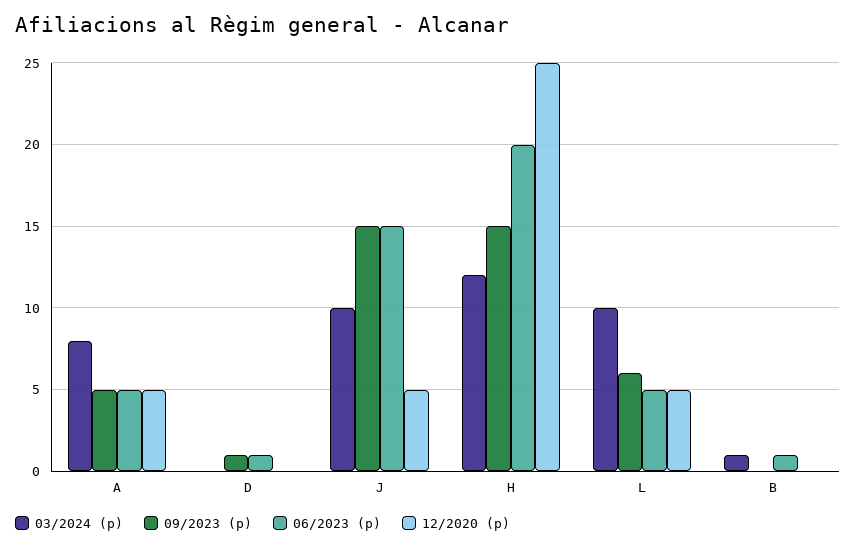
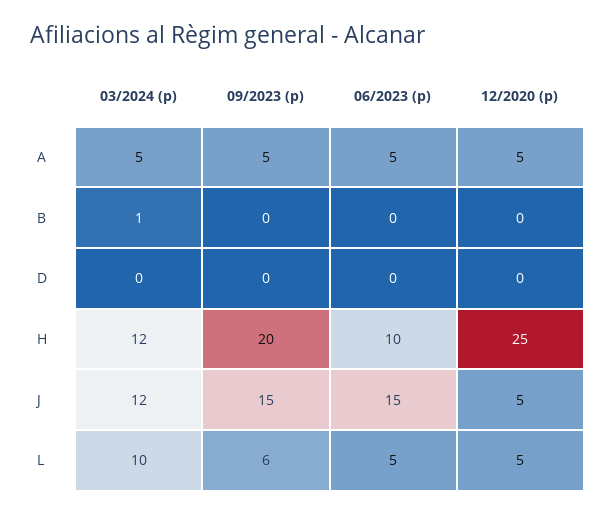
  {
    "03/2024 (p)": {
-     "A": 8,
+     "A": 5,
      "D": 0,
-     "J": 10,
+     "J": 12,
      "H": 12,
      "L": 10,
      "B": 1
    },
    "09/2023 (p)": {
      "A": 5,
-     "D": 1,
+     "D": 0,
      "J": 15,
-     "H": 15,
+     "H": 20,
      "L": 6,
      "B": 0
    },
    "06/2023 (p)": {
      "A": 5,
-     "D": 1,
+     "D": 0,
      "J": 15,
-     "H": 20,
+     "H": 10,
      "L": 5,
-     "B": 1
+     "B": 0
    },
    "12/2020 (p)": {
      "A": 5,
      "D": 0,
      "J": 5,
      "H": 25,
      "L": 5,
      "B": 0
    }
  }

